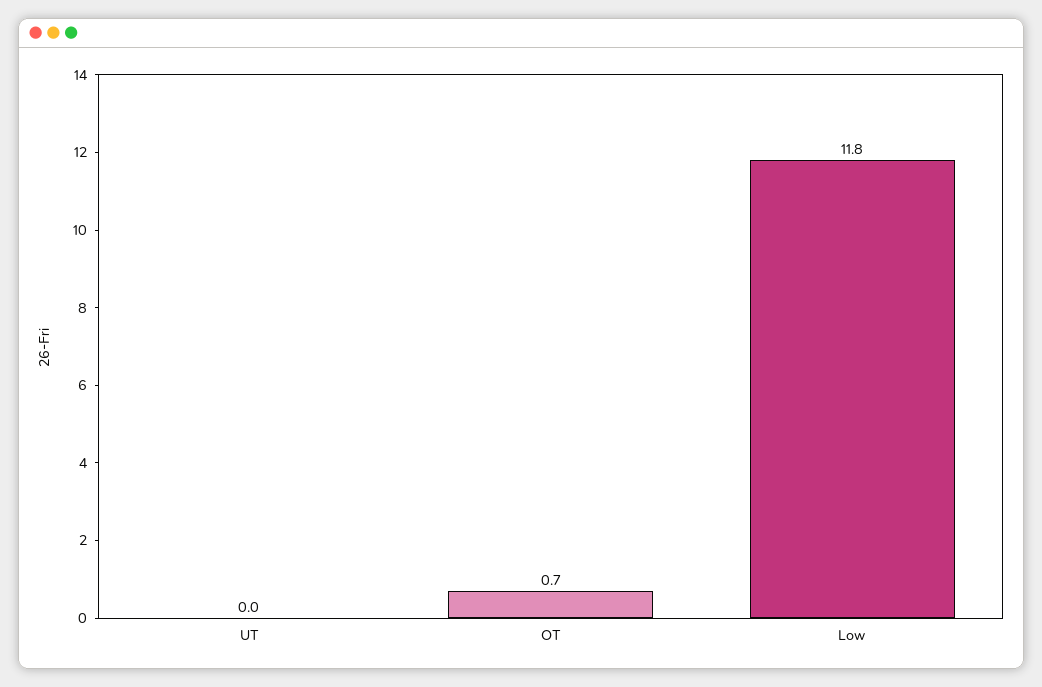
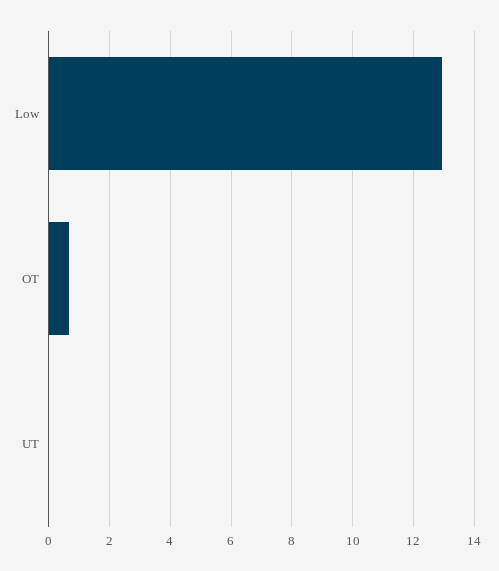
  {
    "UT": 0,
    "OT": 0.7,
-   "Low": 11.8
+   "Low": 13
  }

